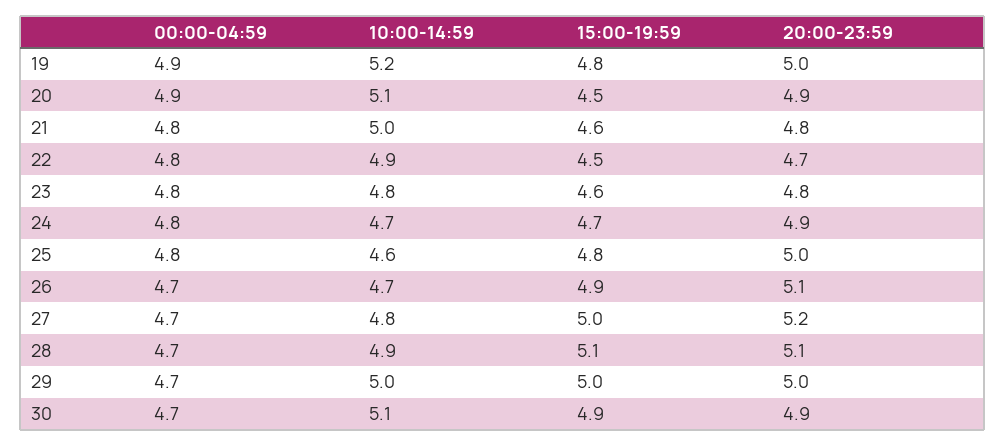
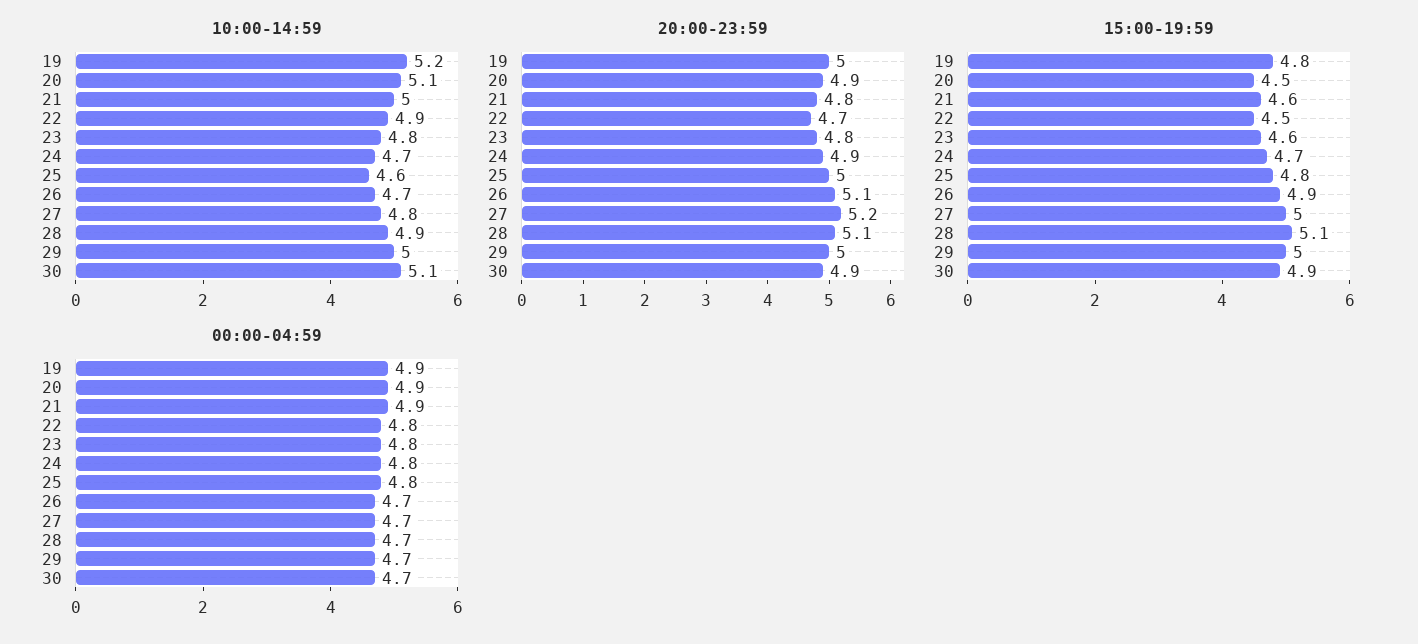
  {
    "00:00-04:59": {
      "19": 4.9,
      "20": 4.9,
-     "21": 4.8,
+     "21": 4.9,
      "22": 4.8,
      "23": 4.8,
      "24": 4.8,
      "25": 4.8,
      "26": 4.7,
      "27": 4.7,
      "28": 4.7,
      "29": 4.7,
      "30": 4.7
    },
    "10:00-14:59": {
      "19": 5.2,
      "20": 5.1,
      "21": 5,
      "22": 4.9,
      "23": 4.8,
      "24": 4.7,
      "25": 4.6,
      "26": 4.7,
      "27": 4.8,
      "28": 4.9,
      "29": 5,
      "30": 5.1
    },
    "15:00-19:59": {
      "19": 4.8,
      "20": 4.5,
      "21": 4.6,
      "22": 4.5,
      "23": 4.6,
      "24": 4.7,
      "25": 4.8,
      "26": 4.9,
      "27": 5,
      "28": 5.1,
      "29": 5,
      "30": 4.9
    },
    "20:00-23:59": {
      "19": 5,
      "20": 4.9,
      "21": 4.8,
      "22": 4.7,
      "23": 4.8,
      "24": 4.9,
      "25": 5,
      "26": 5.1,
      "27": 5.2,
      "28": 5.1,
      "29": 5,
      "30": 4.9
    }
  }

